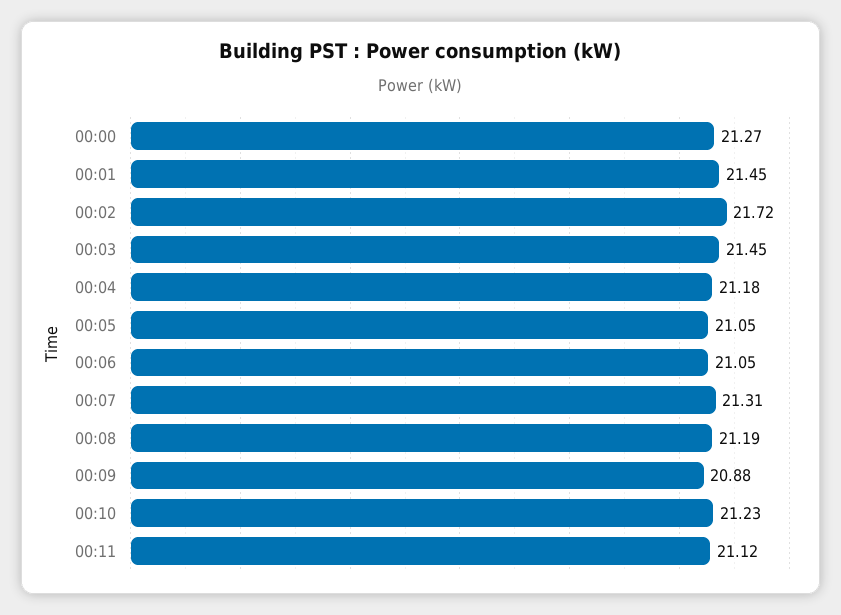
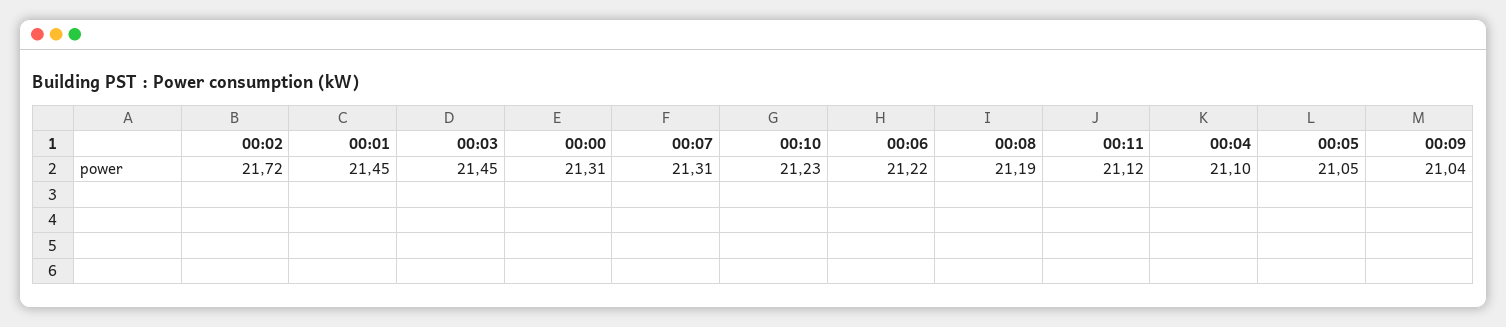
  {
-   "00:00": 21.27,
+   "00:00": 21.31,
    "00:01": 21.45,
    "00:02": 21.72,
    "00:03": 21.45,
-   "00:04": 21.18,
+   "00:04": 21.1,
    "00:05": 21.05,
-   "00:06": 21.05,
+   "00:06": 21.22,
    "00:07": 21.31,
    "00:08": 21.19,
-   "00:09": 20.88,
+   "00:09": 21.04,
    "00:10": 21.23,
    "00:11": 21.12
  }

